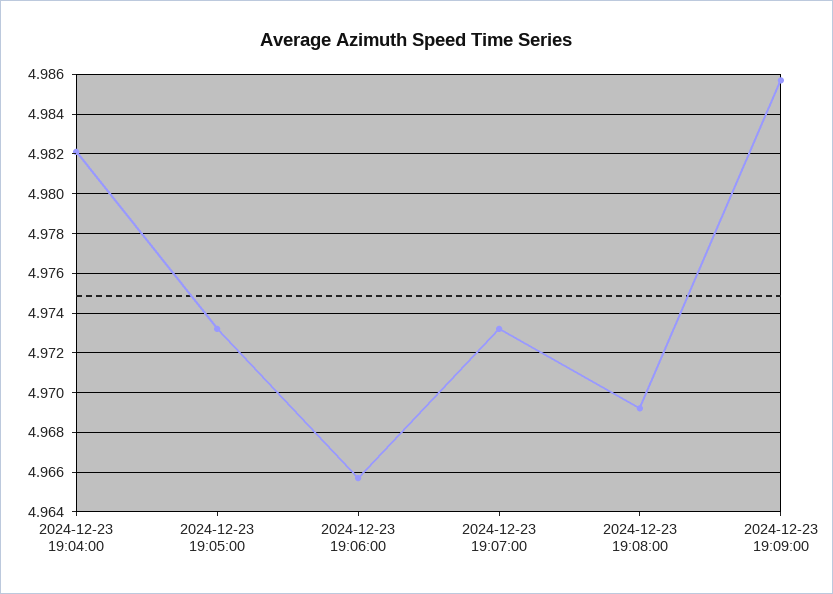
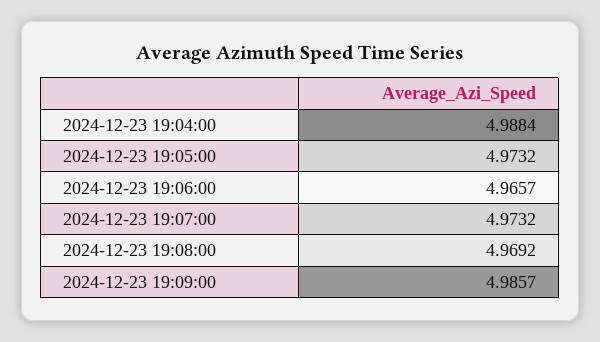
  {
-   "2024-12-23 19:04:00": 4.982,
+   "2024-12-23 19:04:00": 4.9884,
    "2024-12-23 19:05:00": 4.9732,
    "2024-12-23 19:06:00": 4.9657,
    "2024-12-23 19:07:00": 4.9732,
    "2024-12-23 19:08:00": 4.9692,
    "2024-12-23 19:09:00": 4.9857
  }

